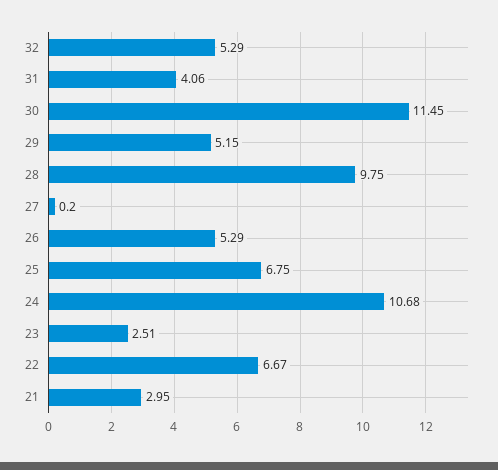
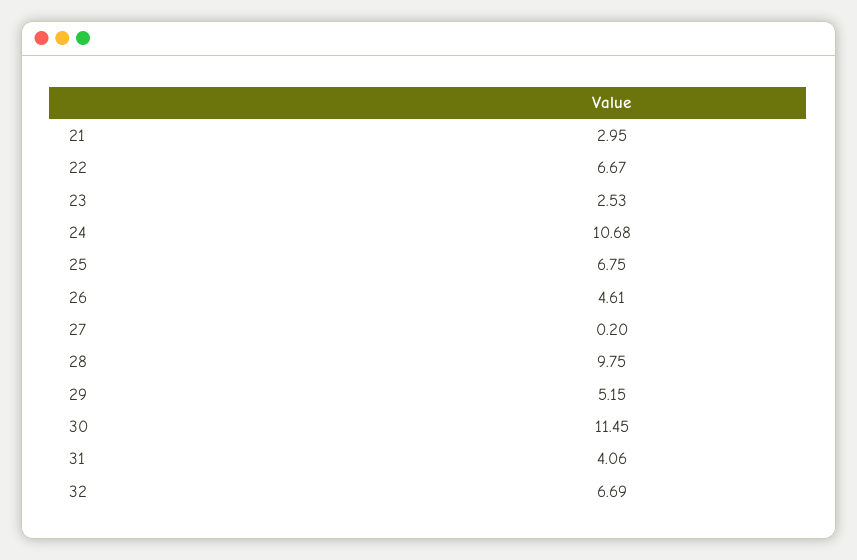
  {
-   "32": 5.29,
+   "32": 6.69,
    "31": 4.06,
    "30": 11.45,
    "29": 5.15,
    "28": 9.75,
    "27": 0.2,
-   "26": 5.29,
+   "26": 4.61,
    "25": 6.75,
    "24": 10.68,
-   "23": 2.51,
+   "23": 2.53,
    "22": 6.67,
    "21": 2.95
  }

